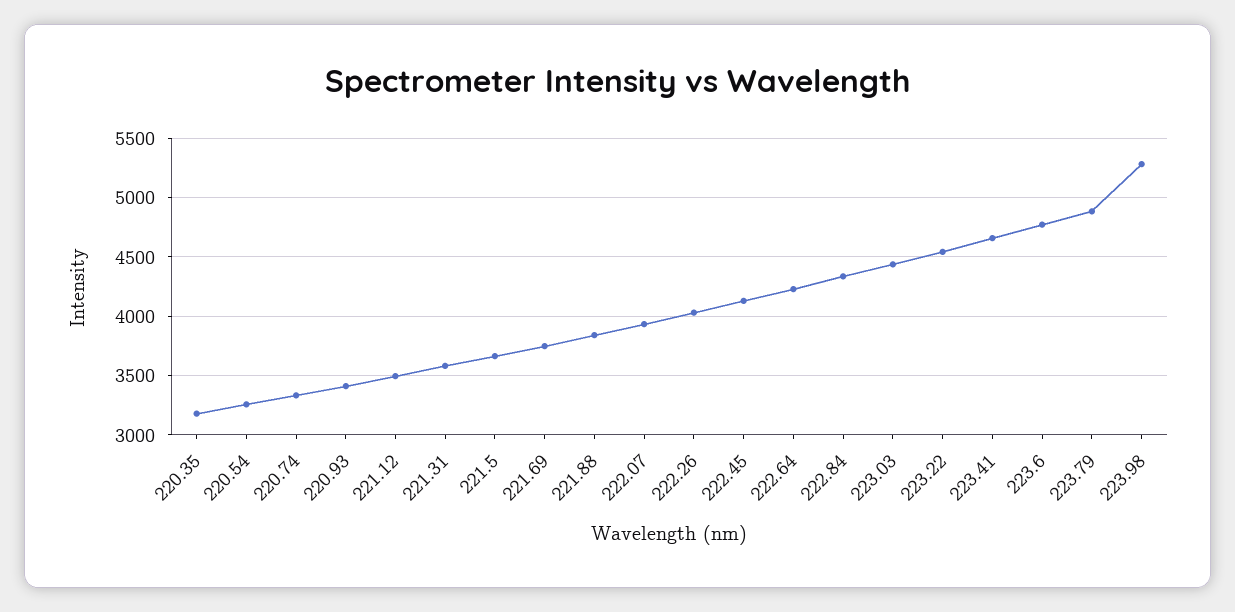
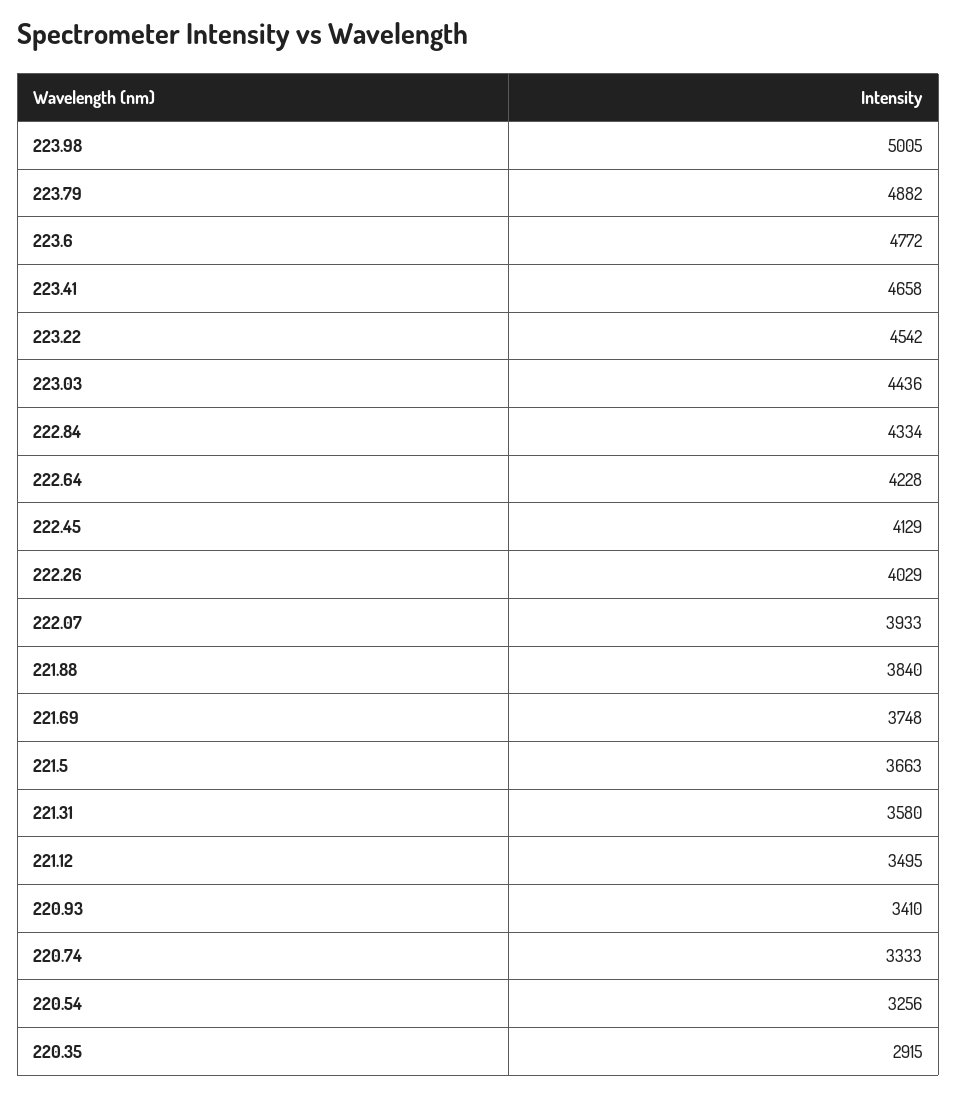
  {
-   "220.35": 3200,
+   "220.35": 2915,
    "220.54": 3256,
    "220.74": 3333,
    "220.93": 3410,
    "221.12": 3495,
    "221.31": 3580,
    "221.5": 3663,
    "221.69": 3748,
    "221.88": 3840,
    "222.07": 3933,
    "222.26": 4029,
    "222.45": 4129,
    "222.64": 4228,
    "222.84": 4334,
    "223.03": 4436,
    "223.22": 4542,
    "223.41": 4658,
    "223.6": 4772,
    "223.79": 4882,
-   "223.98": 5300
+   "223.98": 5005
  }

